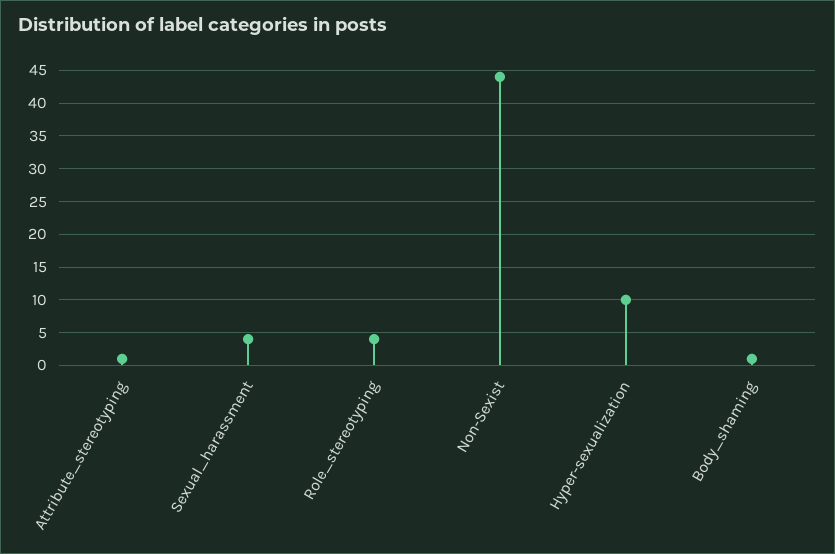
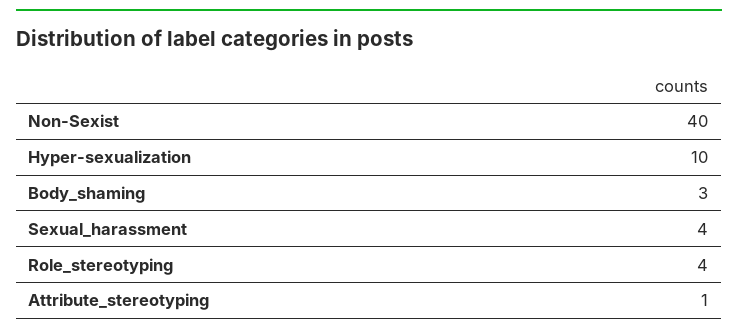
  {
    "Attribute_stereotyping": 1,
    "Sexual_harassment": 4,
    "Role_stereotyping": 4,
-   "Non-Sexist": 44,
+   "Non-Sexist": 40,
    "Hyper-sexualization": 10,
-   "Body_shaming": 1
+   "Body_shaming": 3
  }

